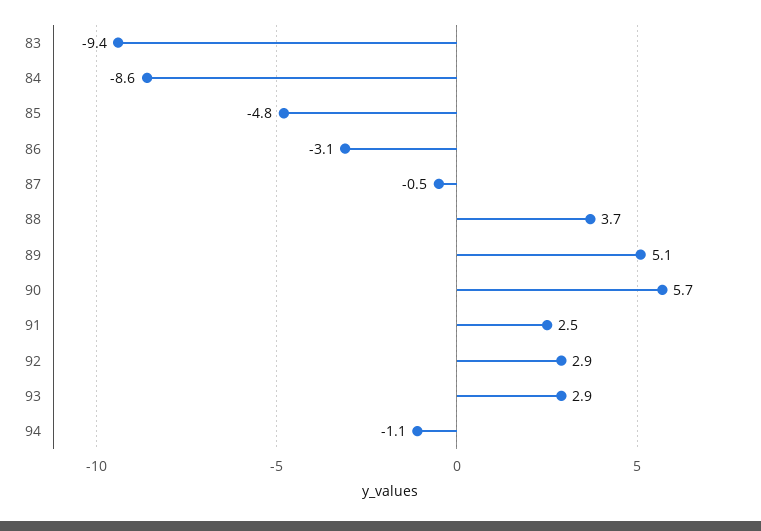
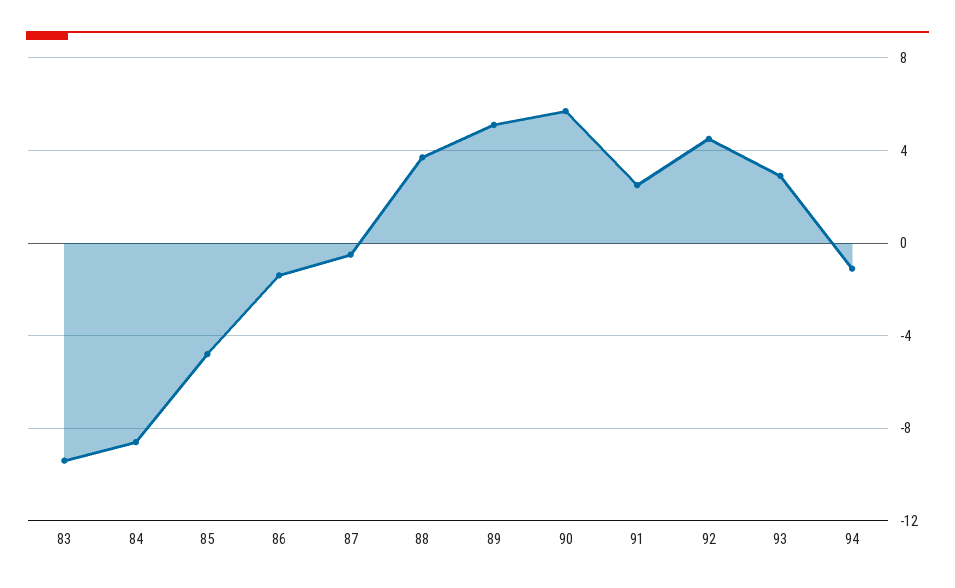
  {
    "83": -9.4,
    "84": -8.6,
    "85": -4.8,
-   "86": -3.1,
+   "86": -1.5,
    "87": -0.5,
    "88": 3.7,
    "89": 5.1,
    "90": 5.7,
    "91": 2.5,
-   "92": 2.9,
+   "92": 4.5,
    "93": 2.9,
    "94": -1.1
  }

